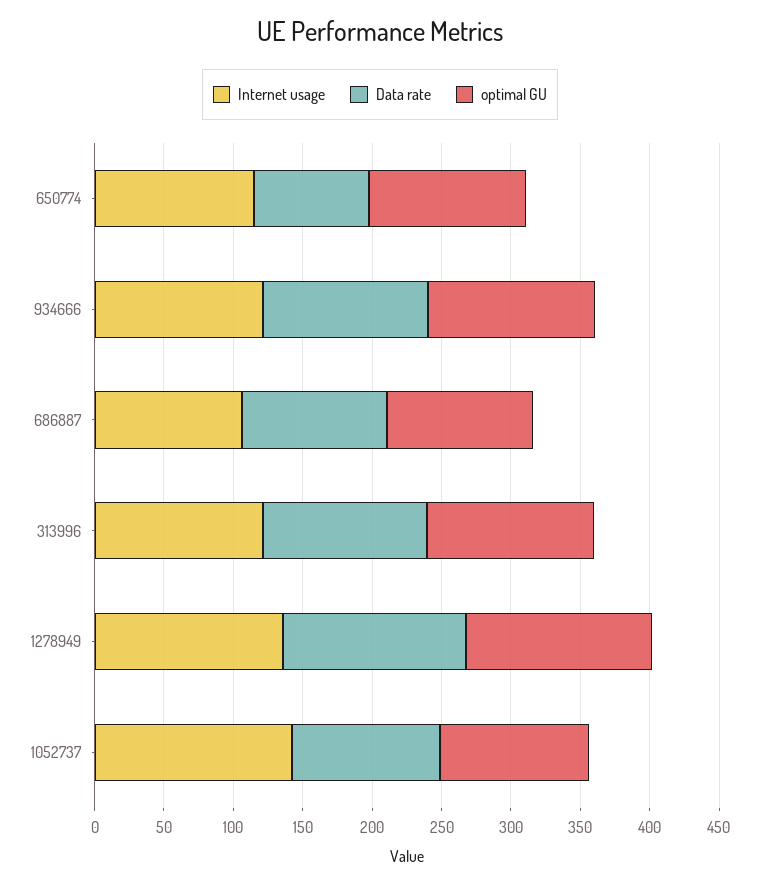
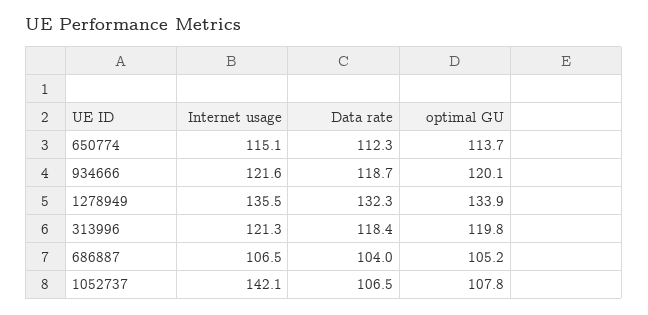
  {
    "Internet usage": {
      "650774": 115.1,
      "934666": 121.6,
      "686887": 106.5,
      "313996": 121.3,
      "1278949": 135.5,
      "1052737": 142.1
    },
    "Data rate": {
-     "650774": 80,
+     "650774": 112.3,
      "934666": 118.7,
      "686887": 104,
      "313996": 118.4,
      "1278949": 132.3,
      "1052737": 106.5
    },
    "optimal GU": {
      "650774": 113.7,
      "934666": 120.1,
      "686887": 105.2,
      "313996": 119.8,
      "1278949": 133.9,
      "1052737": 107.8
    }
  }

